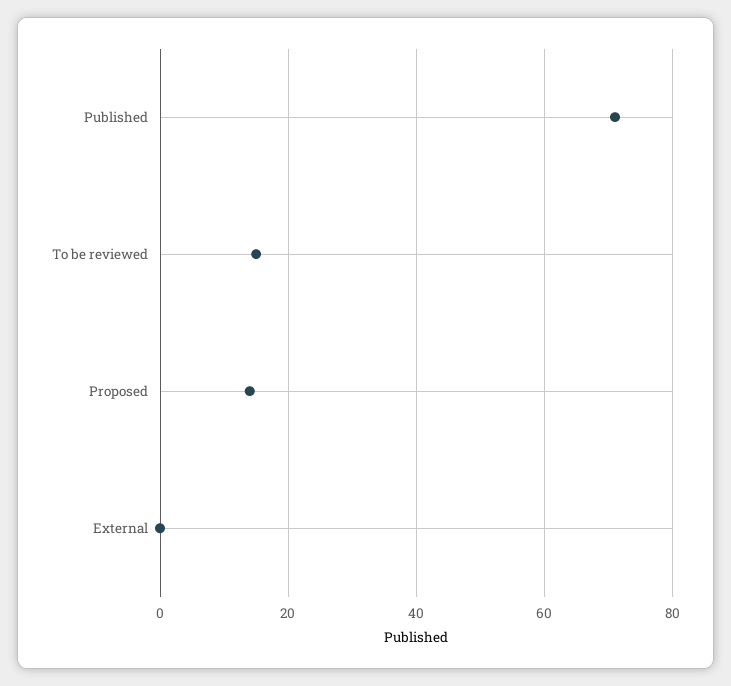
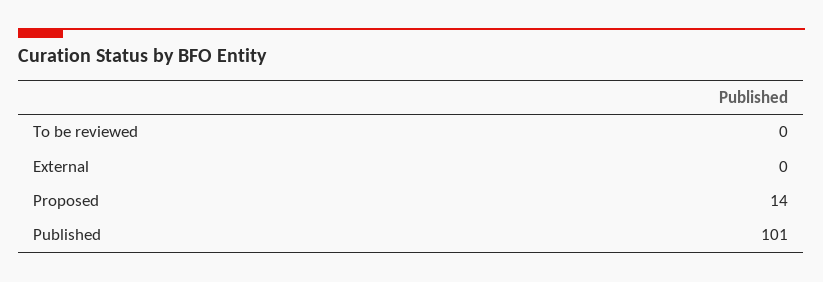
  {
-   "Published": 70,
+   "Published": 101,
-   "To be reviewed": 15,
+   "To be reviewed": 0,
    "Proposed": 14,
    "External": 0
  }

